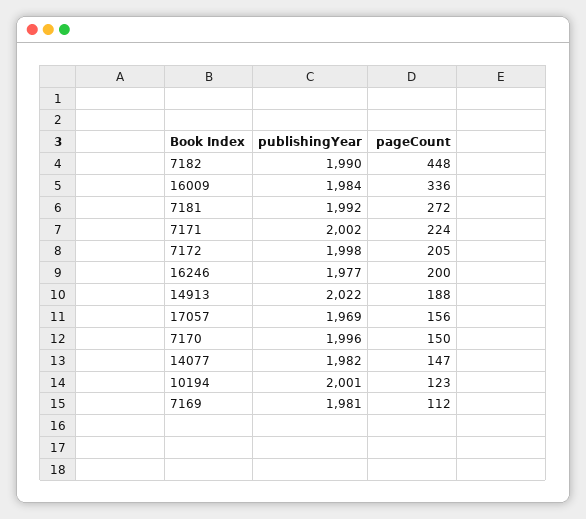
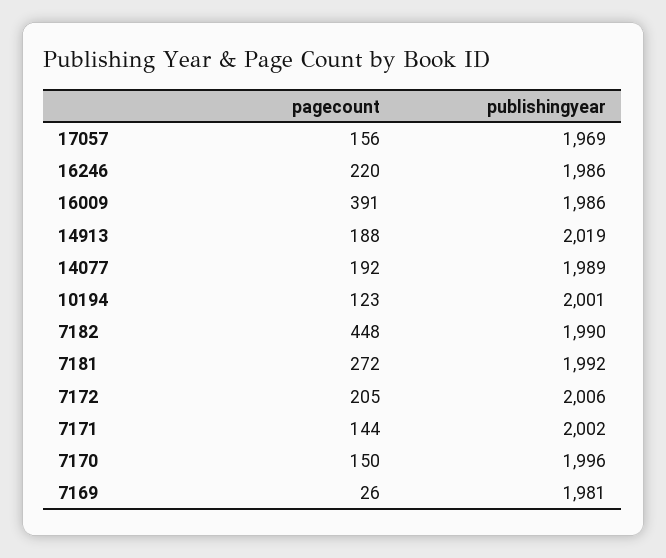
  {
    "publishingYear": {
      "7182": 1990,
-     "16009": 1984,
+     "16009": 1986,
      "7181": 1992,
      "7171": 2002,
-     "7172": 1998,
+     "7172": 2006,
-     "16246": 1977,
+     "16246": 1986,
-     "14913": 2022,
+     "14913": 2019,
      "17057": 1969,
      "7170": 1996,
-     "14077": 1982,
+     "14077": 1989,
      "10194": 2001,
      "7169": 1981
    },
    "pageCount": {
      "7182": 448,
-     "16009": 336,
+     "16009": 391,
      "7181": 272,
-     "7171": 224,
+     "7171": 144,
      "7172": 205,
-     "16246": 200,
+     "16246": 220,
      "14913": 188,
      "17057": 156,
      "7170": 150,
-     "14077": 147,
+     "14077": 192,
      "10194": 123,
-     "7169": 112
+     "7169": 26
    }
  }

